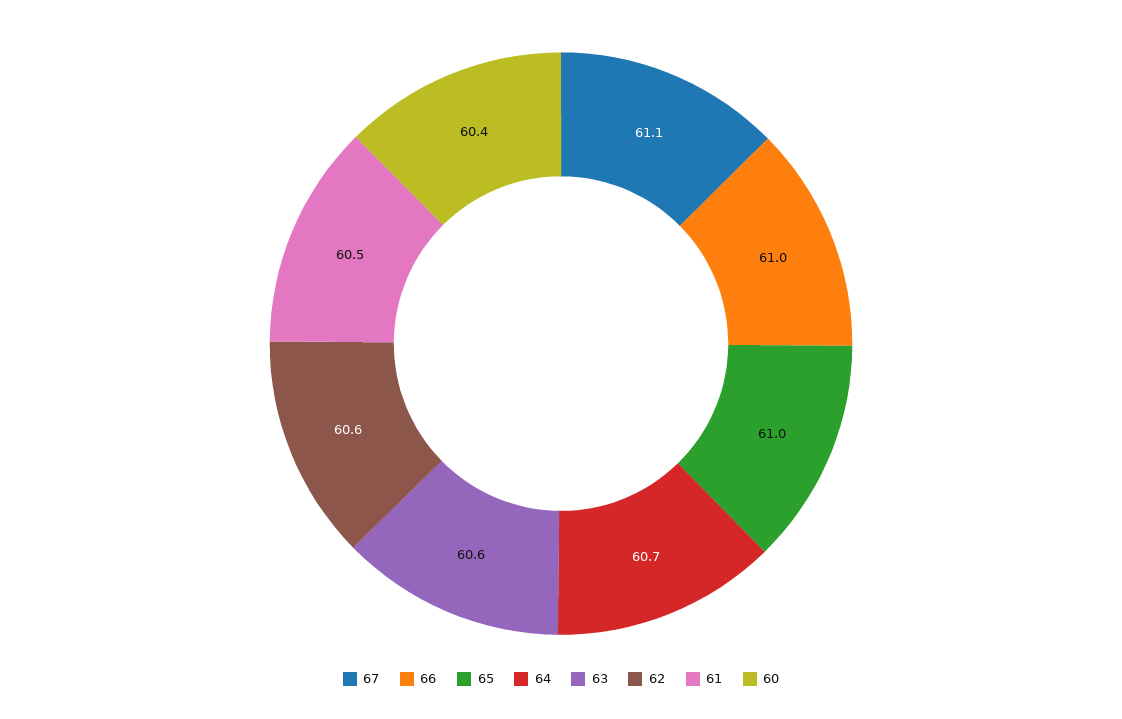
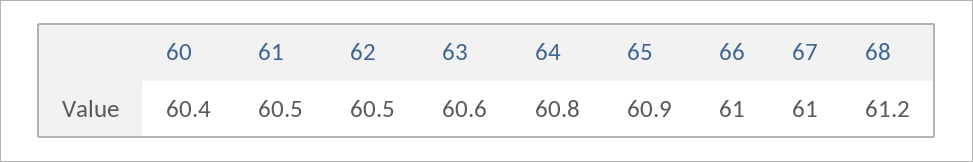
  {
-   "67": 61.1,
+   "67": 61,
    "66": 61,
-   "65": 61,
+   "65": 60.9,
-   "64": 60.7,
+   "64": 60.8,
    "63": 60.6,
-   "62": 60.6,
+   "62": 60.5,
    "61": 60.5,
-   "60": 60.4
+   "60": 60.4,
+   "68": 61.2
  }

